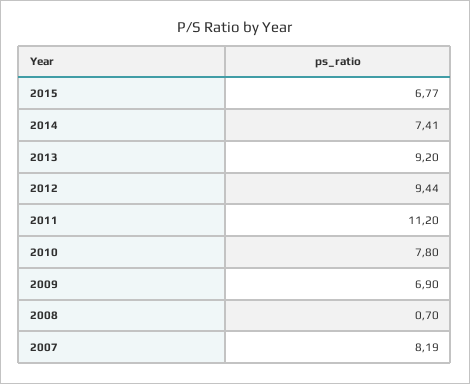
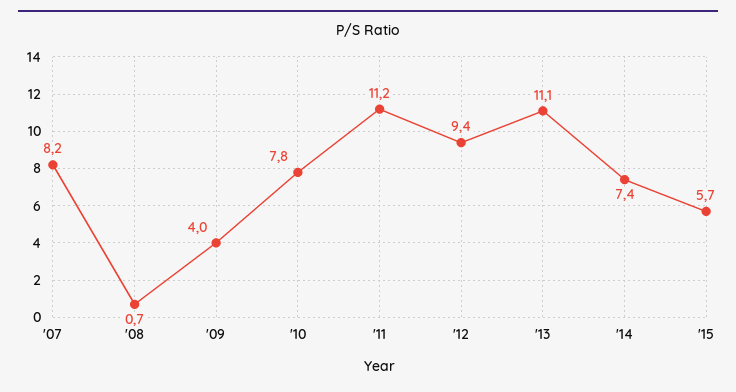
  {
-   "2015": 6.77,
+   "2015": 5.7,
    "2014": 7.41,
-   "2013": 9.2,
+   "2013": 11.1,
    "2012": 9.44,
    "2011": 11.2,
    "2010": 7.8,
-   "2009": 6.9,
+   "2009": 4,
    "2008": 0.7,
    "2007": 8.19
  }

